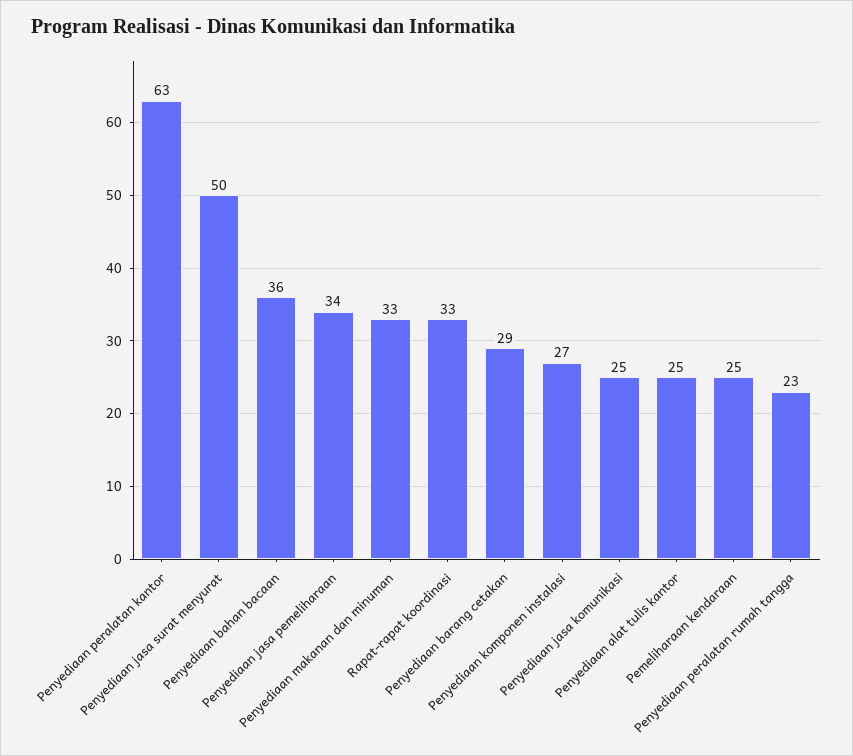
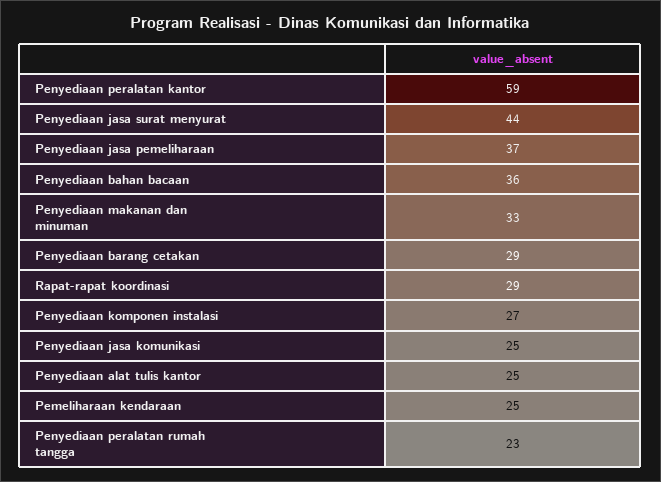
  {
-   "Penyediaan peralatan kantor": 63,
+   "Penyediaan peralatan kantor": 59,
-   "Penyediaan jasa surat menyurat": 50,
+   "Penyediaan jasa surat menyurat": 44,
    "Penyediaan bahan bacaan": 36,
-   "Penyediaan jasa pemeliharaan": 34,
+   "Penyediaan jasa pemeliharaan": 37,
    "Penyediaan makanan dan minuman": 33,
-   "Rapat-rapat koordinasi": 33,
+   "Rapat-rapat koordinasi": 29,
    "Penyediaan barang cetakan": 29,
    "Penyediaan komponen instalasi": 27,
    "Penyediaan jasa komunikasi": 25,
    "Penyediaan alat tulis kantor": 25,
    "Pemeliharaan kendaraan": 25,
    "Penyediaan peralatan rumah tangga": 23
  }

